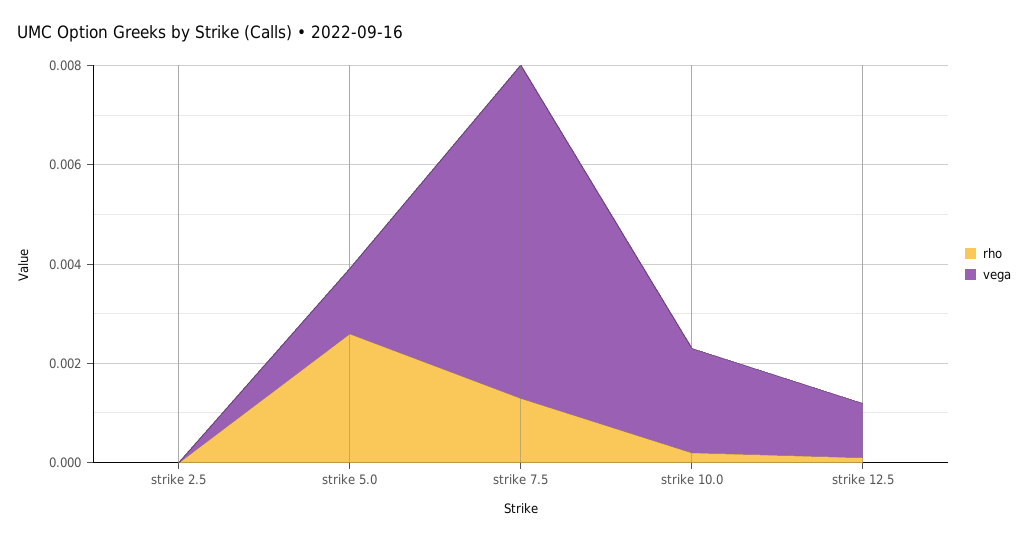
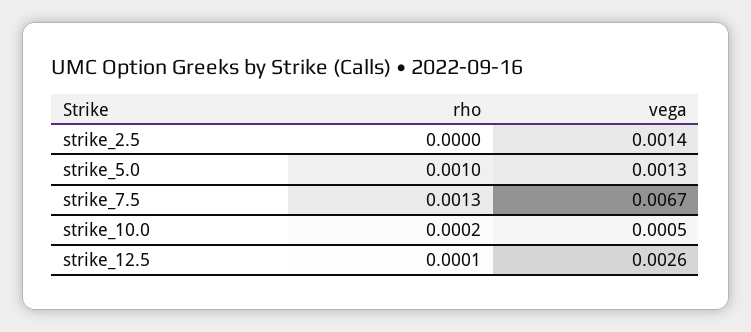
  {
    "rho": {
      "strike 2.5": 0,
-     "strike 5.0": 0.0025,
+     "strike 5.0": 0.001,
      "strike 7.5": 0.0013,
      "strike 10.0": 0.0002,
      "strike 12.5": 0.0001
    },
    "vega": {
-     "strike 2.5": 0,
+     "strike 2.5": 0.0014,
      "strike 5.0": 0.0013,
      "strike 7.5": 0.0067,
-     "strike 10.0": 0.002,
+     "strike 10.0": 0.0005,
-     "strike 12.5": 0.001
+     "strike 12.5": 0.0026
    }
  }

